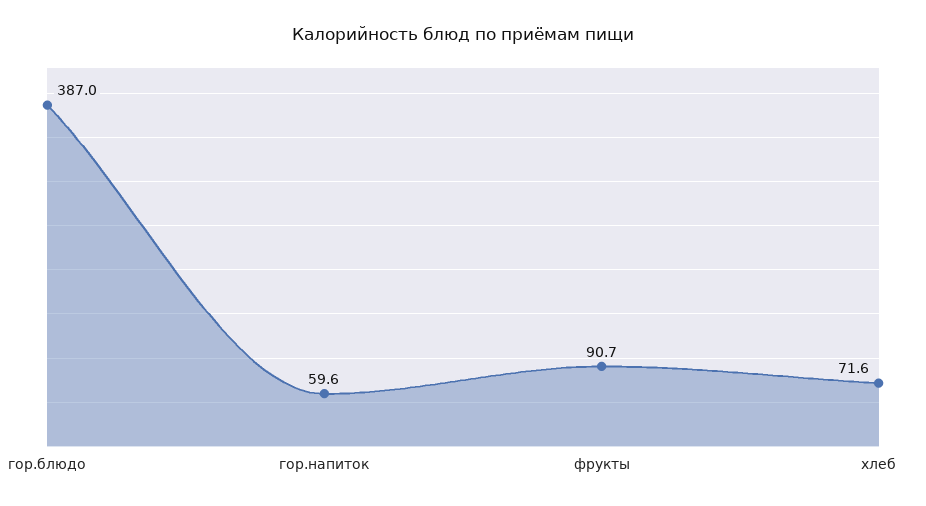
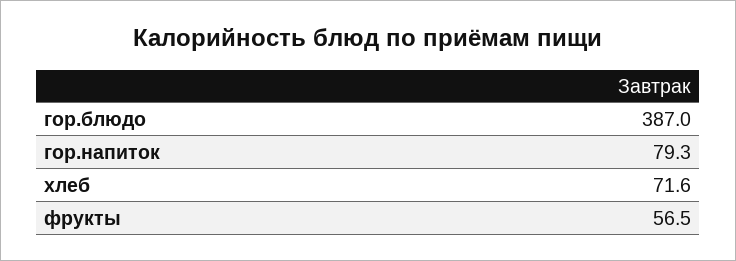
  {
    "гор.блюдо": 387,
-   "гор.напиток": 59.6,
+   "гор.напиток": 79.3,
-   "фрукты": 90.7,
+   "фрукты": 56.5,
    "хлеб": 71.6
  }

